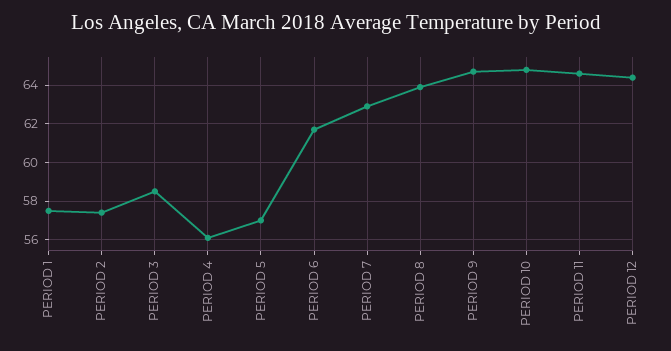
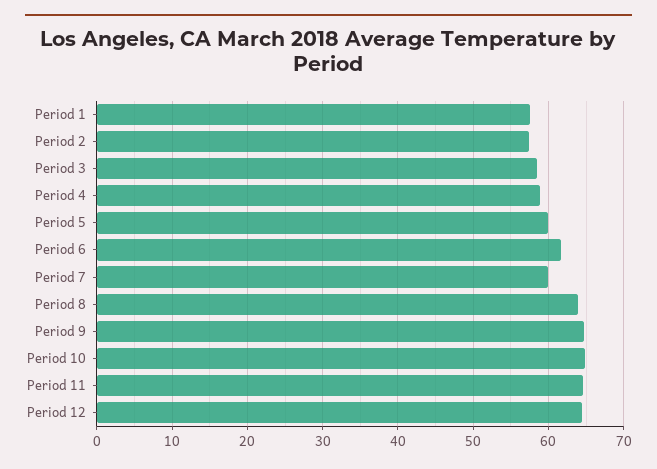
  {
    "PERIOD 1": 57.5,
    "PERIOD 2": 57.5,
    "PERIOD 3": 58.5,
-   "PERIOD 4": 56,
+   "PERIOD 4": 59,
-   "PERIOD 5": 57,
+   "PERIOD 5": 60,
    "PERIOD 6": 61.5,
-   "PERIOD 7": 63,
+   "PERIOD 7": 60,
    "PERIOD 8": 64,
    "PERIOD 9": 64.5,
    "PERIOD 10": 65,
    "PERIOD 11": 64.5,
    "PERIOD 12": 64.5
  }

